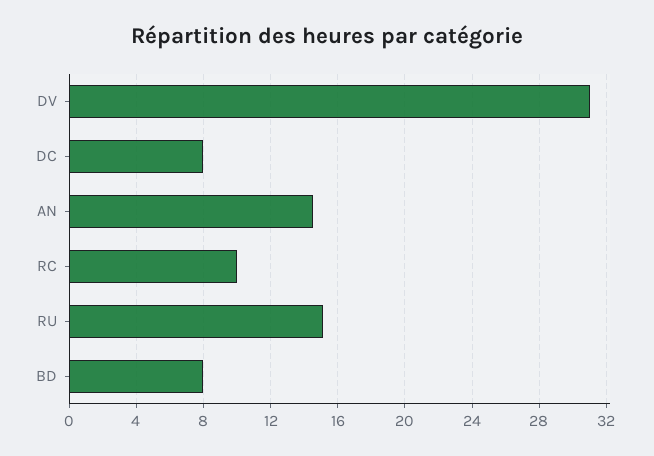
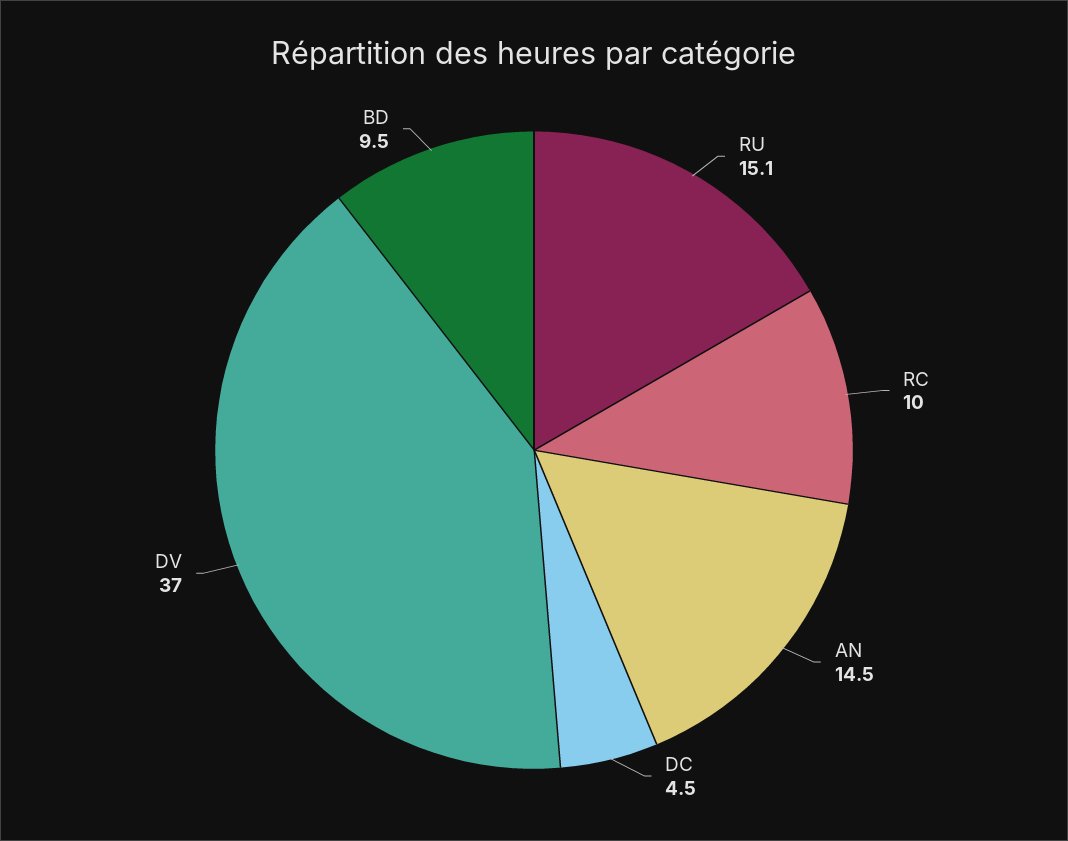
  {
-   "DV": 31,
+   "DV": 37,
-   "DC": 8,
+   "DC": 4.5,
    "AN": 14.5,
    "RC": 10,
    "RU": 15.1,
-   "BD": 8
+   "BD": 9.5
  }

